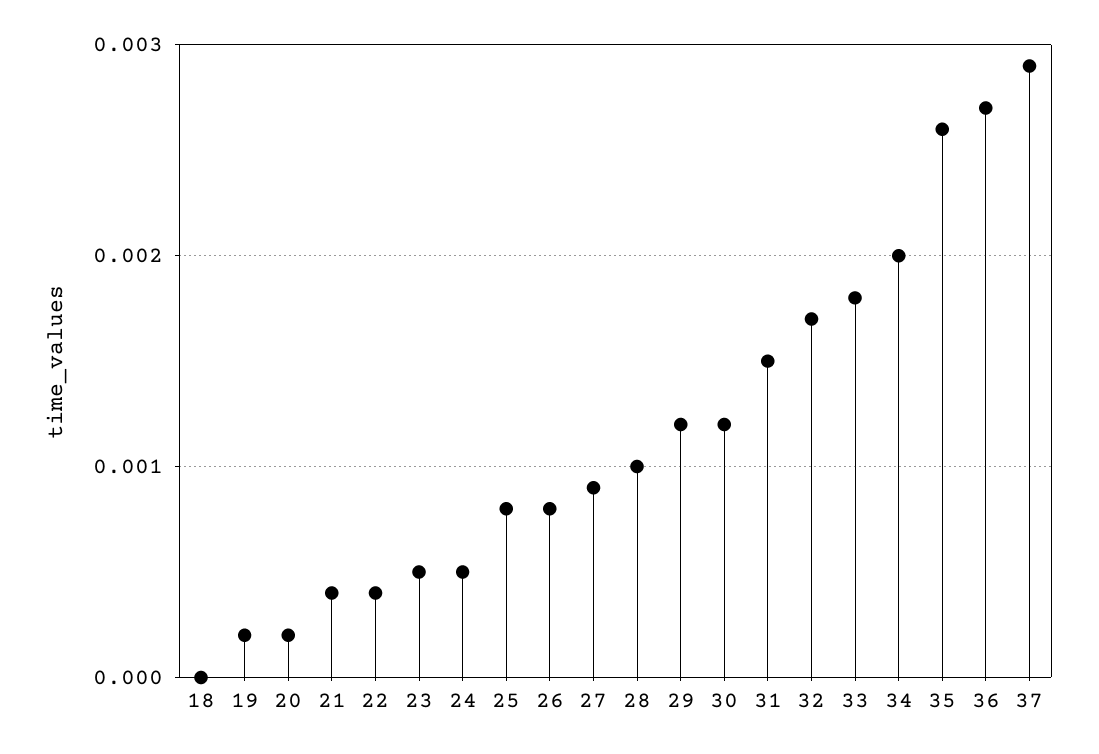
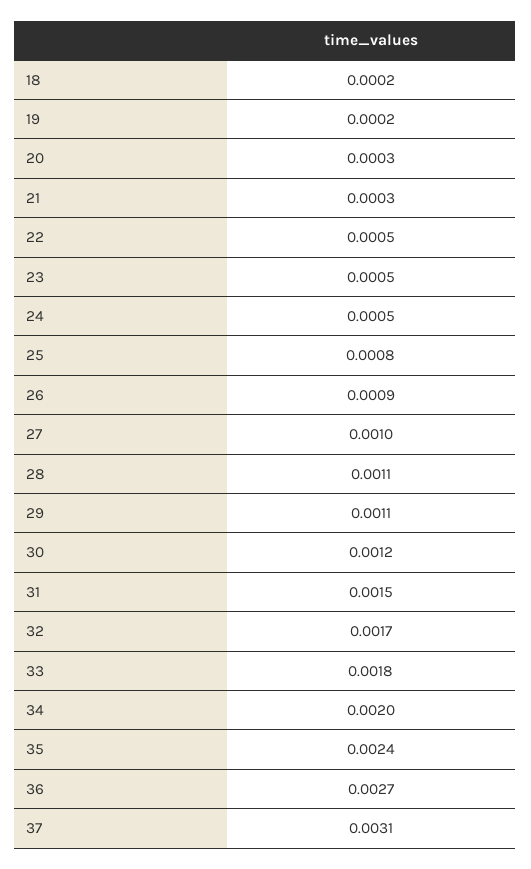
  {
-   "18": 0,
+   "18": 0.0002,
    "19": 0.0002,
-   "20": 0.0002,
+   "20": 0.0003,
-   "21": 0.0004,
+   "21": 0.0003,
-   "22": 0.0004,
+   "22": 0.0005,
    "23": 0.0005,
    "24": 0.0005,
    "25": 0.0008,
-   "26": 0.0008,
+   "26": 0.0009,
-   "27": 0.0009,
+   "27": 0.001,
-   "28": 0.001,
+   "28": 0.0011,
-   "29": 0.0012,
+   "29": 0.0011,
    "30": 0.0012,
    "31": 0.0015,
    "32": 0.0017,
    "33": 0.0018,
    "34": 0.002,
-   "35": 0.0026,
+   "35": 0.0024,
    "36": 0.0027,
-   "37": 0.0029
+   "37": 0.0031
  }

